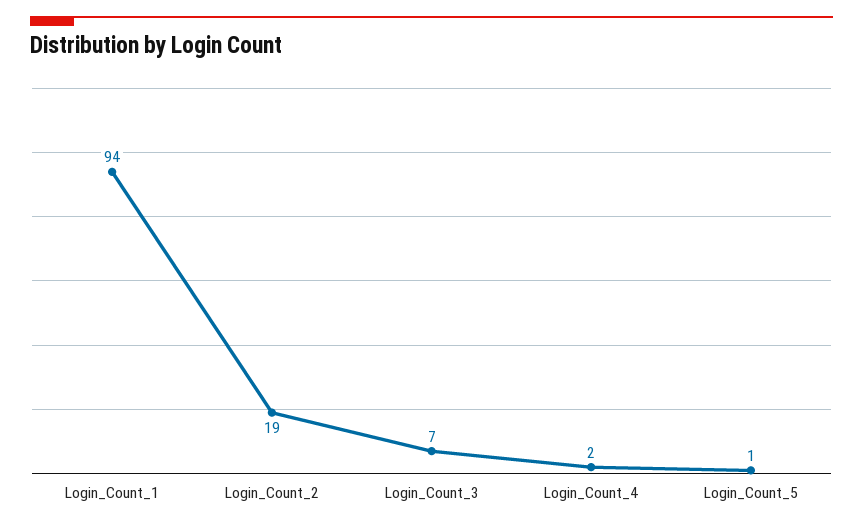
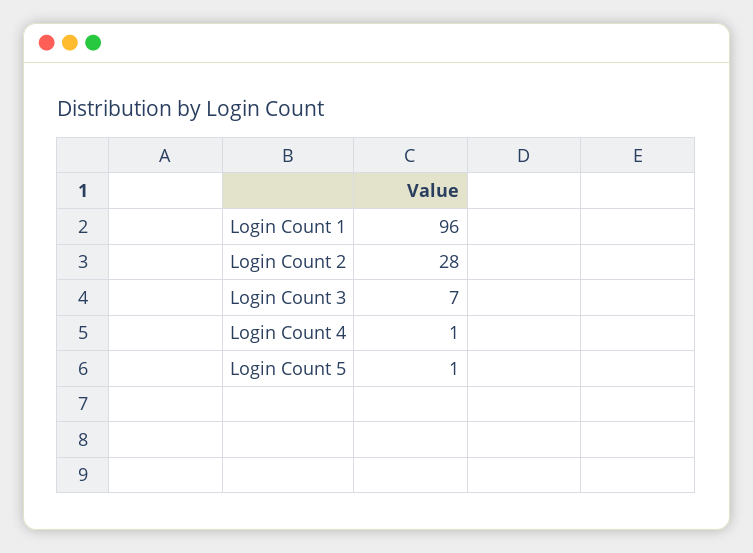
  {
-   "Login_Count_1": 94,
+   "Login_Count_1": 96,
-   "Login_Count_2": 19,
+   "Login_Count_2": 28,
    "Login_Count_3": 7,
-   "Login_Count_4": 2,
+   "Login_Count_4": 1,
    "Login_Count_5": 1
  }

